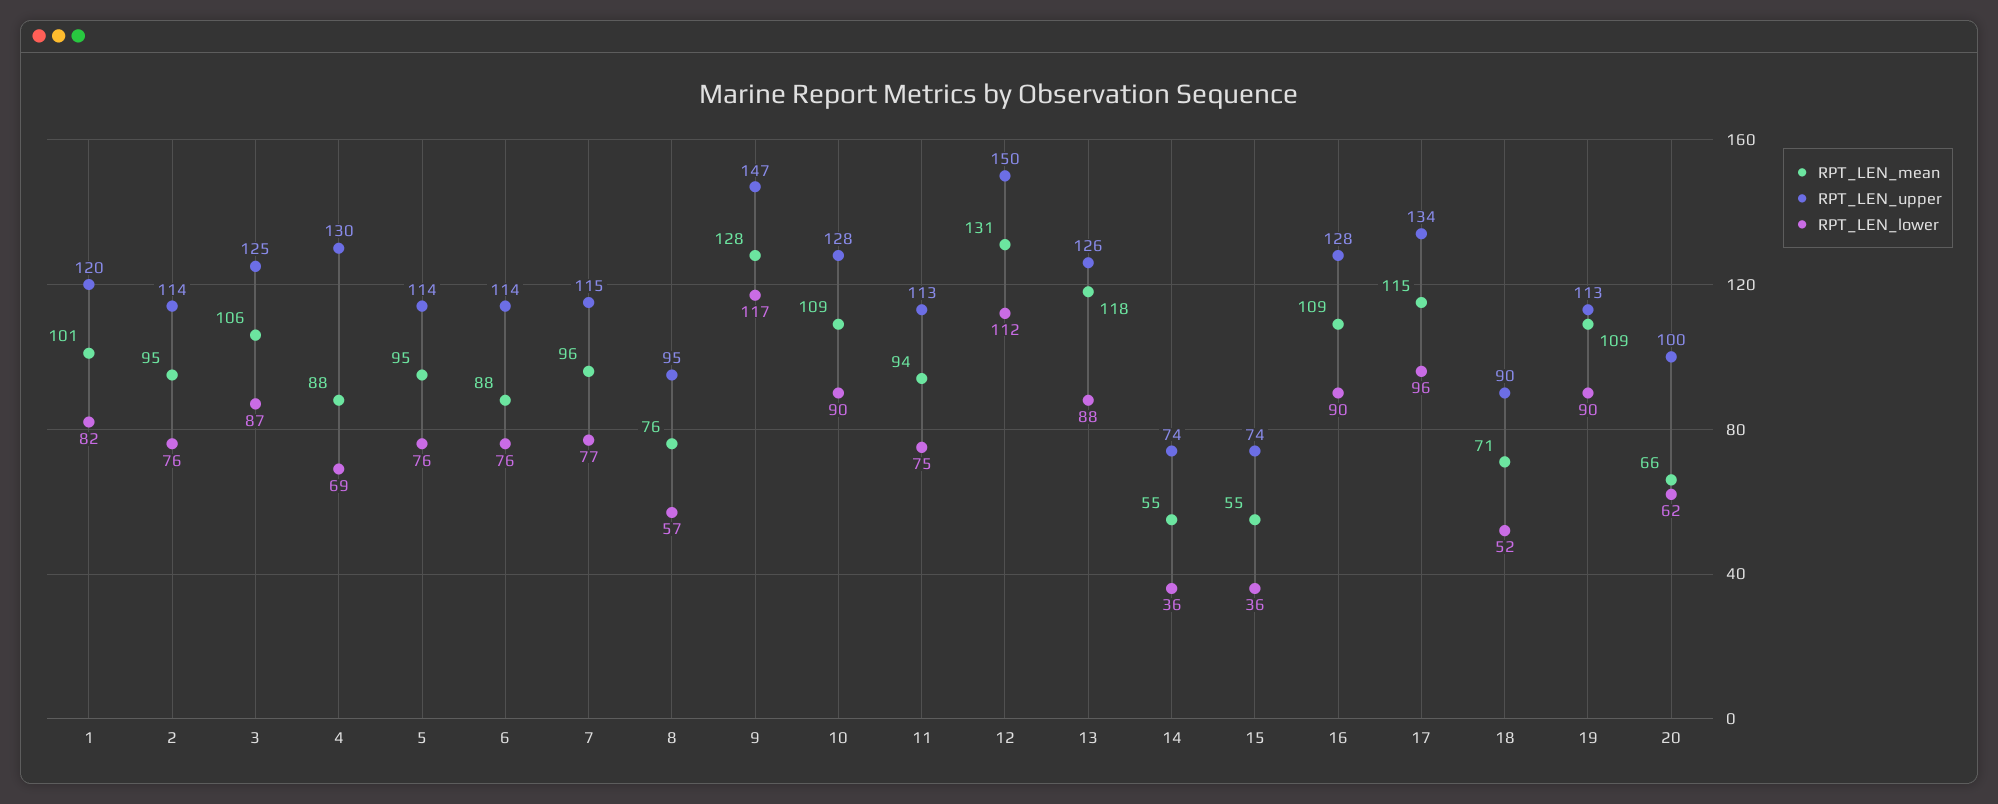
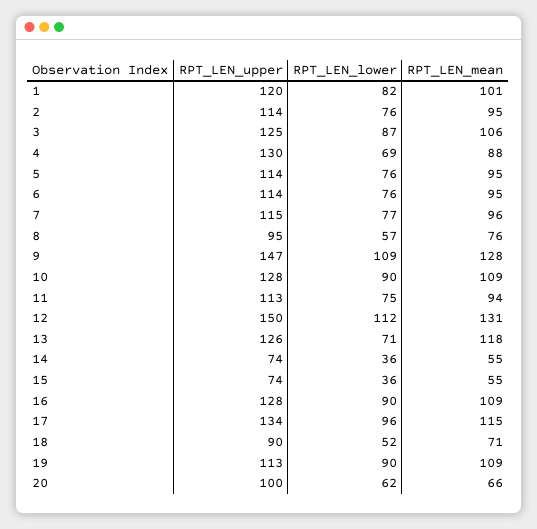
  {
    "RPT_LEN_mean": {
      "1": 101,
      "2": 95,
      "3": 106,
      "4": 88,
      "5": 95,
-     "6": 88,
+     "6": 95,
      "7": 96,
      "8": 76,
      "9": 128,
      "10": 109,
      "11": 94,
      "12": 131,
      "13": 118,
      "14": 55,
      "15": 55,
      "16": 109,
      "17": 115,
      "18": 71,
      "19": 109,
      "20": 66
    },
    "RPT_LEN_upper": {
      "1": 120,
      "2": 114,
      "3": 125,
      "4": 130,
      "5": 114,
      "6": 114,
      "7": 115,
      "8": 95,
      "9": 147,
      "10": 128,
      "11": 113,
      "12": 150,
      "13": 126,
      "14": 74,
      "15": 74,
      "16": 128,
      "17": 134,
      "18": 90,
      "19": 113,
      "20": 100
    },
    "RPT_LEN_lower": {
      "1": 82,
      "2": 76,
      "3": 87,
      "4": 69,
      "5": 76,
      "6": 76,
      "7": 77,
      "8": 57,
-     "9": 117,
+     "9": 109,
      "10": 90,
      "11": 75,
      "12": 112,
-     "13": 88,
+     "13": 71,
      "14": 36,
      "15": 36,
      "16": 90,
      "17": 96,
      "18": 52,
      "19": 90,
      "20": 62
    }
  }

